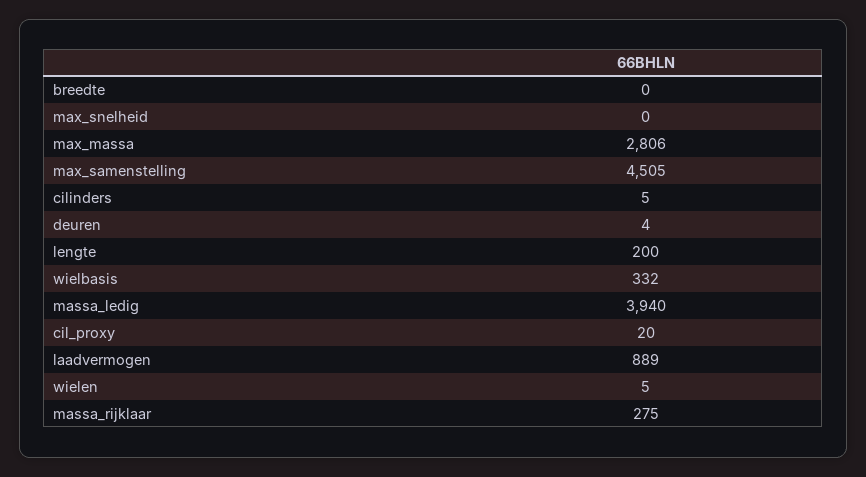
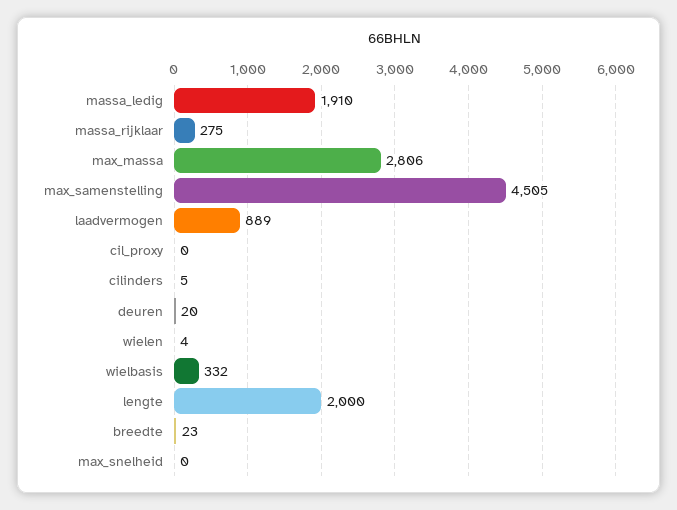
  {
-   "breedte": 0,
+   "breedte": 23,
    "max_snelheid": 0,
    "max_massa": 2806,
    "max_samenstelling": 4505,
    "cilinders": 5,
-   "deuren": 4,
+   "deuren": 20,
-   "lengte": 200,
+   "lengte": 2000,
    "wielbasis": 332,
-   "massa_ledig": 3940,
+   "massa_ledig": 1910,
-   "cil_proxy": 20,
+   "cil_proxy": 0,
    "laadvermogen": 889,
-   "wielen": 5,
+   "wielen": 4,
    "massa_rijklaar": 275
  }

